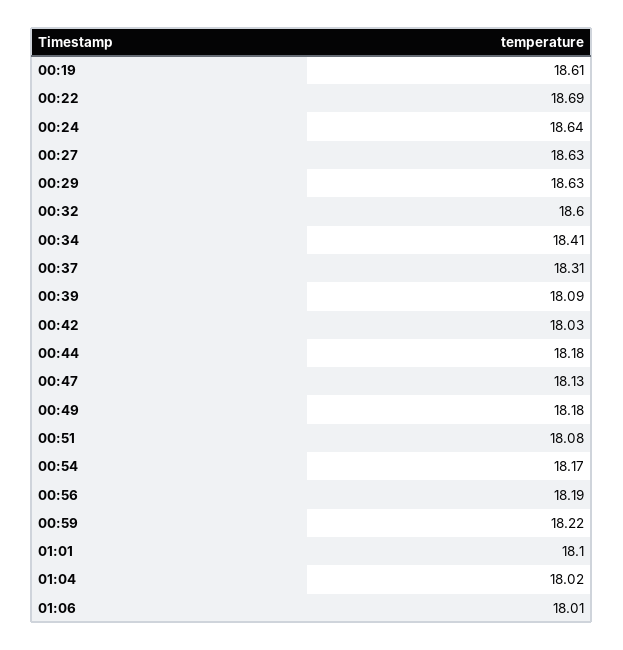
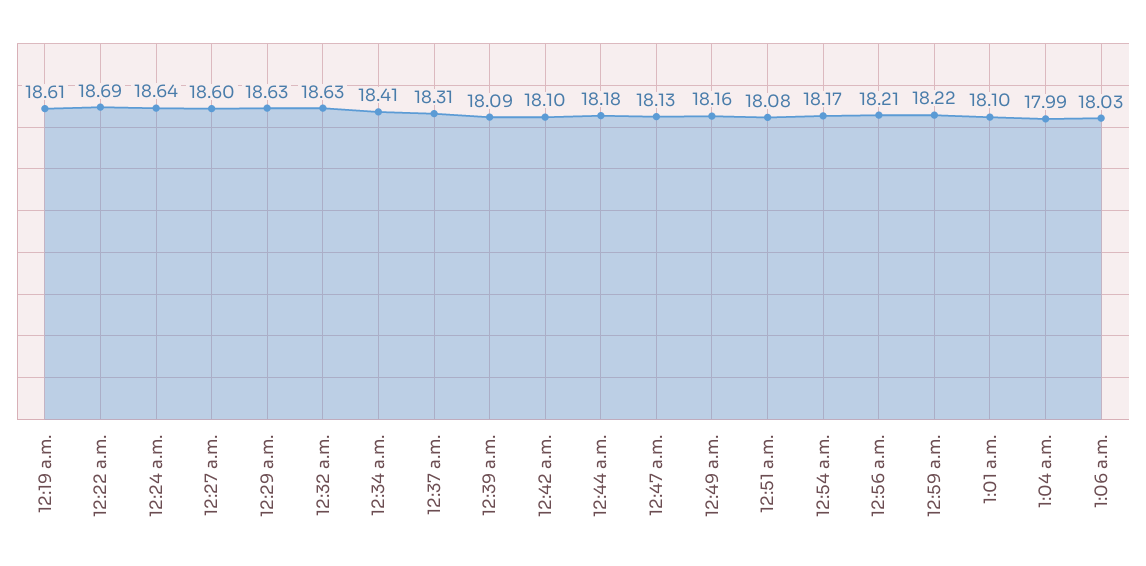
  {
    "00:19": 18.61,
    "00:22": 18.69,
    "00:24": 18.64,
-   "00:27": 18.63,
+   "00:27": 18.6,
    "00:29": 18.63,
-   "00:32": 18.6,
+   "00:32": 18.63,
    "00:34": 18.41,
    "00:37": 18.31,
    "00:39": 18.09,
-   "00:42": 18.03,
+   "00:42": 18.1,
    "00:44": 18.18,
    "00:47": 18.13,
-   "00:49": 18.18,
+   "00:49": 18.16,
    "00:51": 18.08,
    "00:54": 18.17,
-   "00:56": 18.19,
+   "00:56": 18.21,
    "00:59": 18.22,
    "01:01": 18.1,
-   "01:04": 18.02,
+   "01:04": 17.99,
-   "01:06": 18.01
+   "01:06": 18.03
  }

